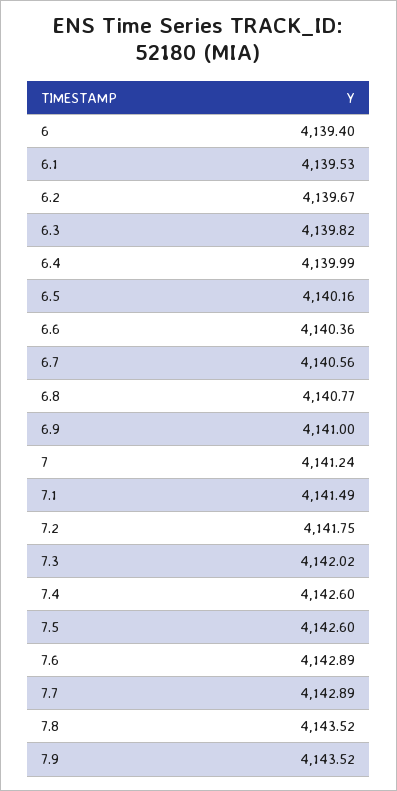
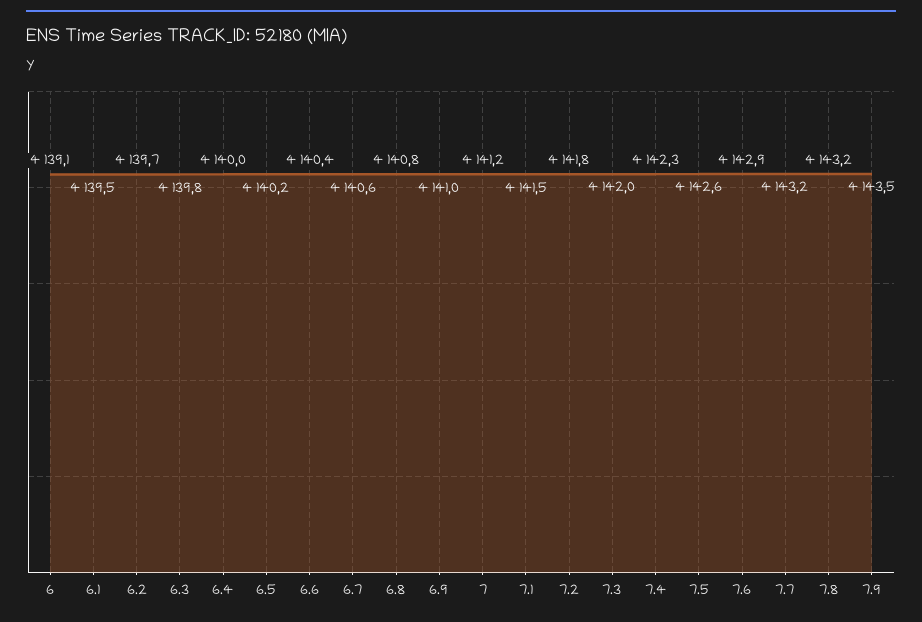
  {
-   "6": 4139.4,
+   "6": 4139.1,
    "6.1": 4139.53,
    "6.2": 4139.67,
    "6.3": 4139.82,
    "6.4": 4139.99,
    "6.5": 4140.16,
    "6.6": 4140.36,
    "6.7": 4140.56,
    "6.8": 4140.77,
    "6.9": 4141,
    "7": 4141.24,
    "7.1": 4141.49,
    "7.2": 4141.75,
    "7.3": 4142.02,
-   "7.4": 4142.6,
+   "7.4": 4142.3,
    "7.5": 4142.6,
    "7.6": 4142.89,
-   "7.7": 4142.89,
+   "7.7": 4143.2,
-   "7.8": 4143.52,
+   "7.8": 4143.2,
    "7.9": 4143.52
  }

